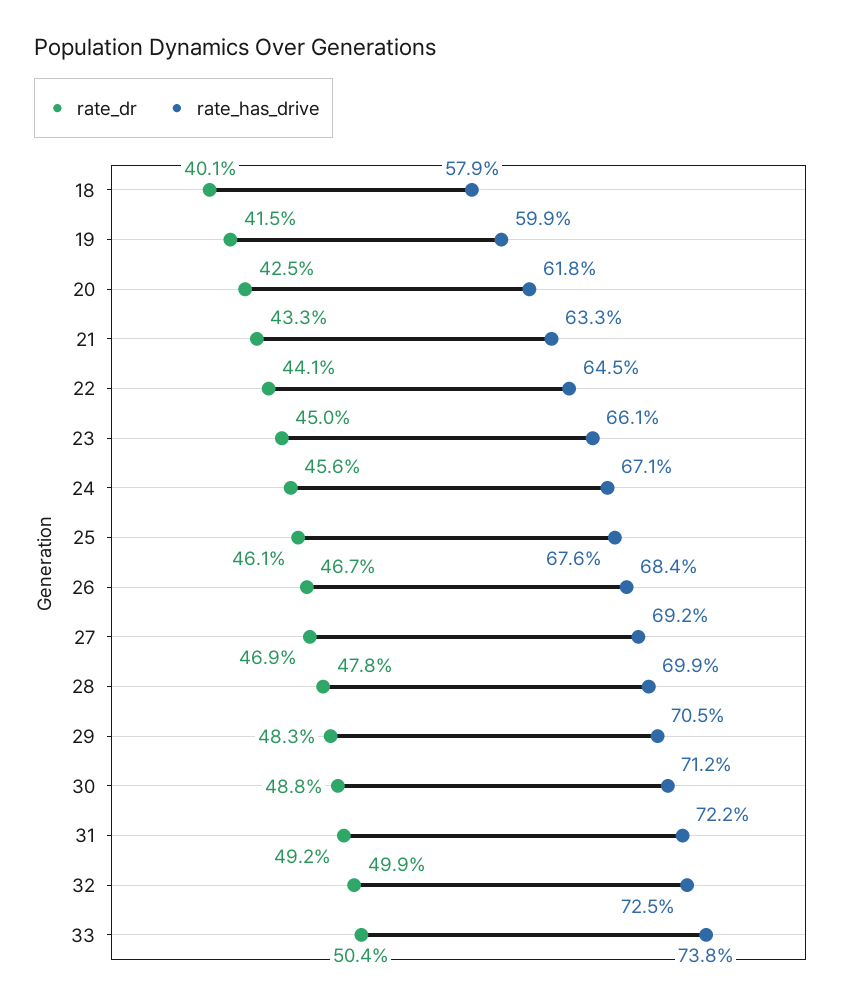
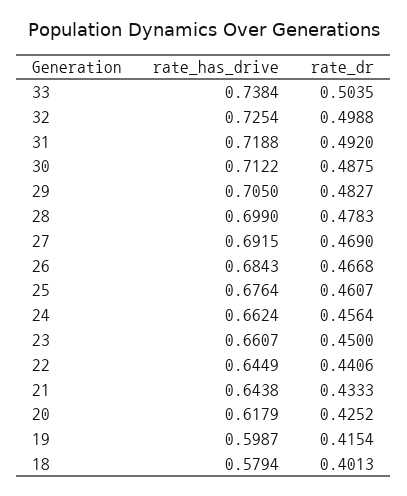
  {
    "rate_dr": {
      "18": 0.4013,
      "19": 0.4154,
      "20": 0.4252,
      "21": 0.4333,
      "22": 0.4406,
      "23": 0.45,
      "24": 0.4564,
      "25": 0.4607,
      "26": 0.4668,
      "27": 0.469,
      "28": 0.4783,
      "29": 0.4827,
      "30": 0.4875,
      "31": 0.492,
      "32": 0.4988,
      "33": 0.5035
    },
    "rate_has_drive": {
      "18": 0.5794,
      "19": 0.5987,
      "20": 0.6179,
-     "21": 0.633,
+     "21": 0.6438,
      "22": 0.6449,
      "23": 0.6607,
-     "24": 0.671,
+     "24": 0.6624,
      "25": 0.6764,
      "26": 0.6843,
      "27": 0.6915,
      "28": 0.699,
      "29": 0.705,
      "30": 0.7122,
-     "31": 0.722,
+     "31": 0.7188,
      "32": 0.7254,
      "33": 0.7384
    }
  }

